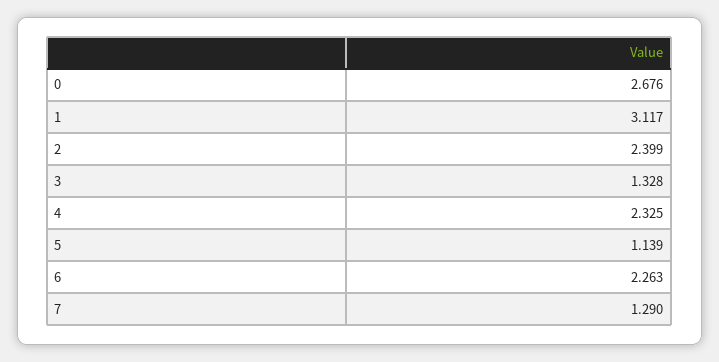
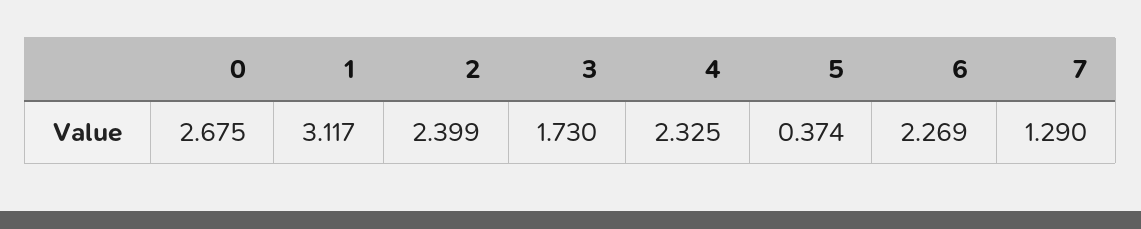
  {
-   "0": 2.676,
+   "0": 2.675,
    "1": 3.117,
    "2": 2.399,
-   "3": 1.328,
+   "3": 1.73,
    "4": 2.325,
-   "5": 1.139,
+   "5": 0.374,
-   "6": 2.263,
+   "6": 2.269,
    "7": 1.29
  }

